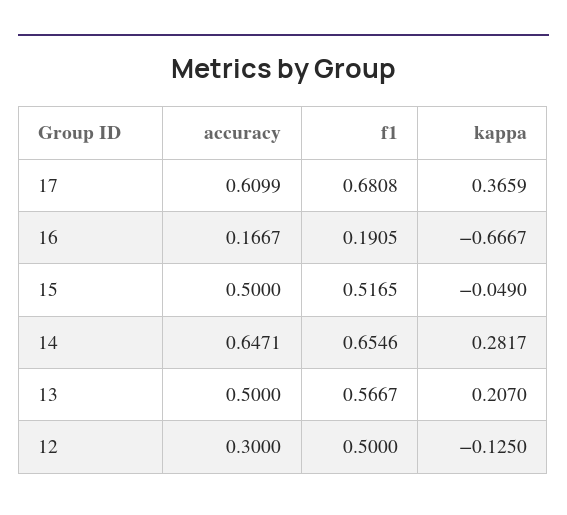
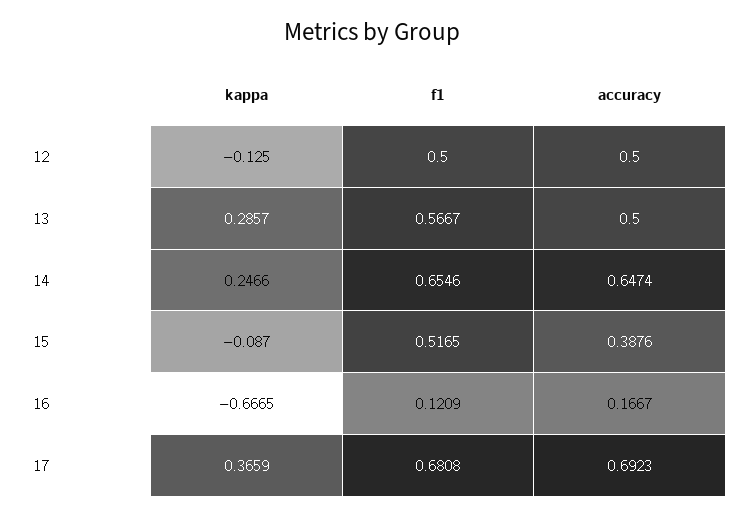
  {
    "accuracy": {
-     "17": 0.6099,
+     "17": 0.6923,
      "16": 0.1667,
-     "15": 0.5,
+     "15": 0.3876,
-     "14": 0.6471,
+     "14": 0.6474,
      "13": 0.5,
-     "12": 0.3
+     "12": 0.5
    },
    "f1": {
      "17": 0.6808,
-     "16": 0.1905,
+     "16": 0.1209,
      "15": 0.5165,
      "14": 0.6546,
      "13": 0.5667,
      "12": 0.5
    },
    "kappa": {
      "17": 0.3659,
-     "16": -0.6667,
+     "16": -0.6665,
-     "15": -0.049,
+     "15": -0.087,
-     "14": 0.2817,
+     "14": 0.2466,
-     "13": 0.207,
+     "13": 0.2857,
      "12": -0.125
    }
  }

